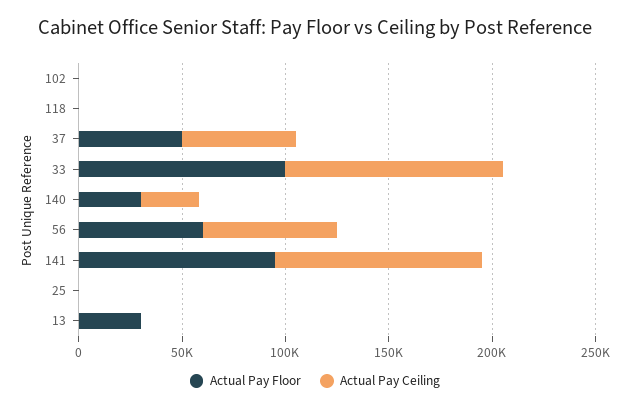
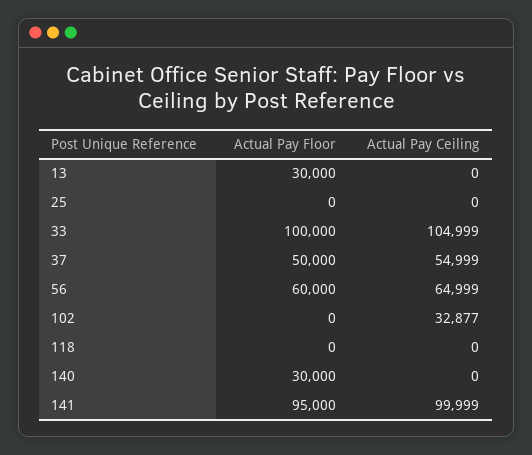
  {
    "Actual Pay Floor": {
      "102": 0,
      "118": 0,
      "37": 50000,
      "33": 100000,
      "140": 30000,
      "56": 60000,
      "141": 95000,
      "25": 0,
      "13": 30000
    },
    "Actual Pay Ceiling": {
-     "102": 0,
+     "102": 32877,
      "118": 0,
      "37": 54999,
      "33": 104999,
-     "140": 30000,
+     "140": 0,
      "56": 64999,
      "141": 99999,
      "25": 0,
      "13": 0
    }
  }

